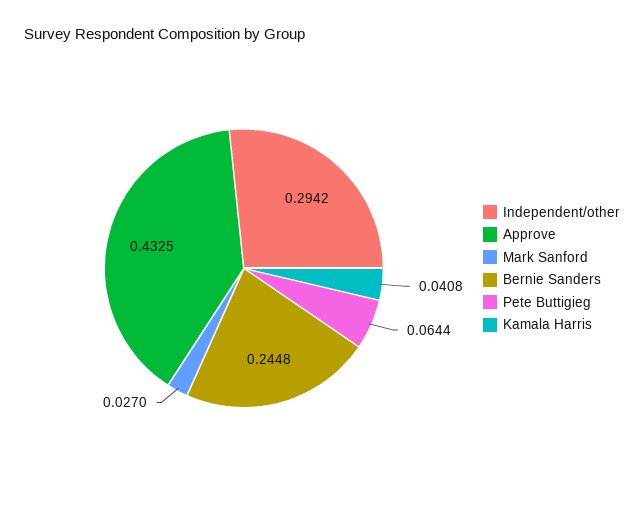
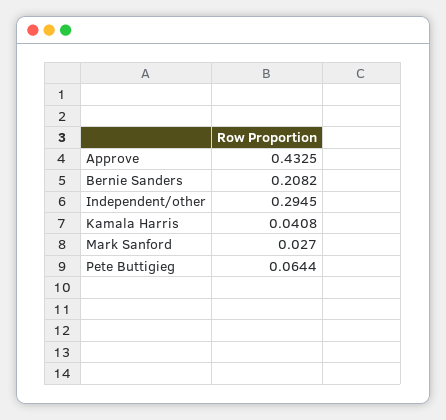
  {
-   "Independent/other": 0.2942,
+   "Independent/other": 0.2945,
    "Approve": 0.4325,
    "Mark Sanford": 0.027,
-   "Bernie Sanders": 0.2448,
+   "Bernie Sanders": 0.2082,
    "Pete Buttigieg": 0.0644,
    "Kamala Harris": 0.0408
  }

